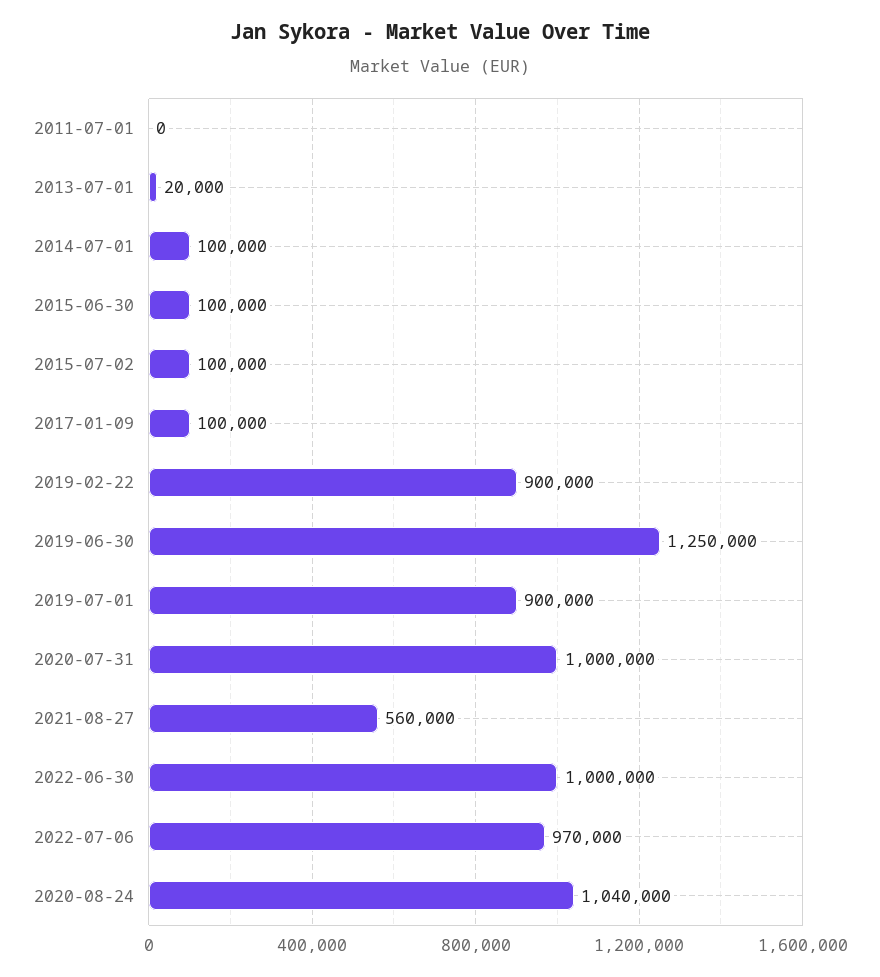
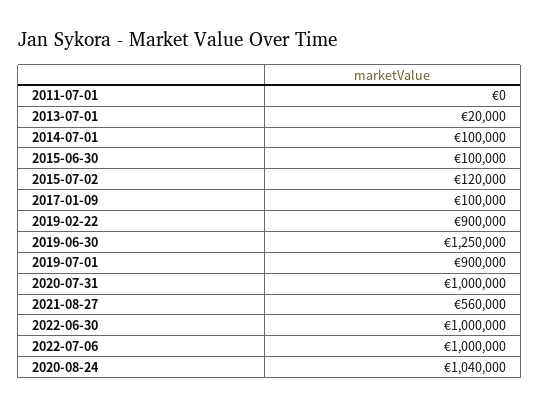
  {
    "2011-07-01": 0,
    "2013-07-01": 20000,
    "2014-07-01": 100000,
    "2015-06-30": 100000,
-   "2015-07-02": 100000,
+   "2015-07-02": 120000,
    "2017-01-09": 100000,
    "2019-02-22": 900000,
    "2019-06-30": 1250000,
    "2019-07-01": 900000,
    "2020-07-31": 1000000,
    "2021-08-27": 560000,
    "2022-06-30": 1000000,
-   "2022-07-06": 970000,
+   "2022-07-06": 1000000,
    "2020-08-24": 1040000
  }

